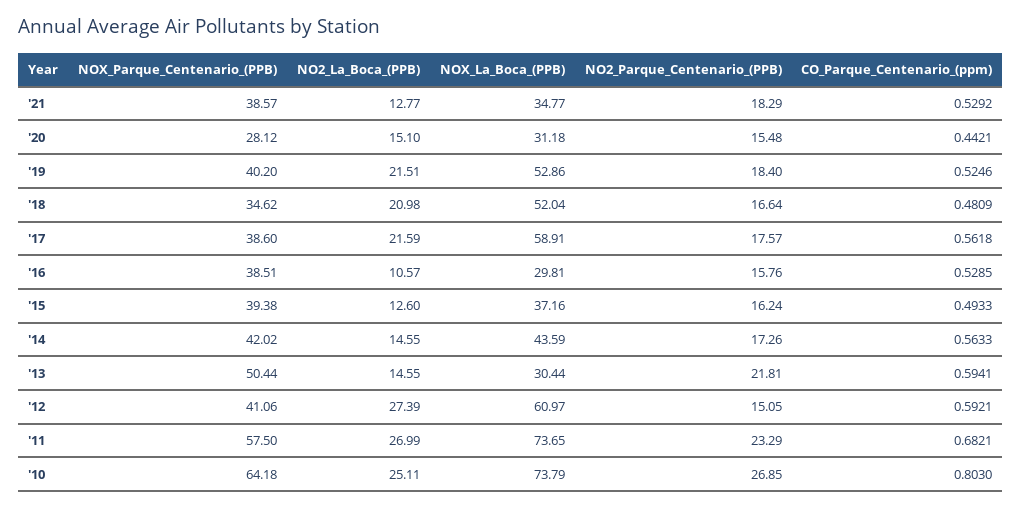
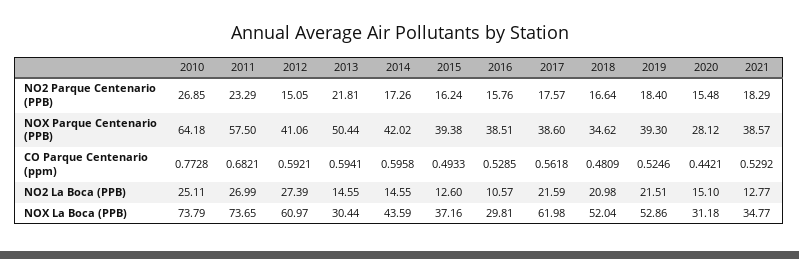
  {
    "NOX_Parque_Centenario_(PPB)": {
      "'21": 38.57,
      "'20": 28.12,
-     "'19": 40.2,
+     "'19": 39.3,
      "'18": 34.62,
      "'17": 38.6,
      "'16": 38.51,
      "'15": 39.38,
      "'14": 42.02,
      "'13": 50.44,
      "'12": 41.06,
      "'11": 57.5,
      "'10": 64.18
    },
    "NO2_La_Boca_(PPB)": {
      "'21": 12.77,
      "'20": 15.1,
      "'19": 21.51,
      "'18": 20.98,
      "'17": 21.59,
      "'16": 10.57,
      "'15": 12.6,
      "'14": 14.55,
      "'13": 14.55,
      "'12": 27.39,
      "'11": 26.99,
      "'10": 25.11
    },
    "NOX_La_Boca_(PPB)": {
      "'21": 34.77,
      "'20": 31.18,
      "'19": 52.86,
      "'18": 52.04,
-     "'17": 58.91,
+     "'17": 61.98,
      "'16": 29.81,
      "'15": 37.16,
      "'14": 43.59,
      "'13": 30.44,
      "'12": 60.97,
      "'11": 73.65,
      "'10": 73.79
    },
    "NO2_Parque_Centenario_(PPB)": {
      "'21": 18.29,
      "'20": 15.48,
      "'19": 18.4,
      "'18": 16.64,
      "'17": 17.57,
      "'16": 15.76,
      "'15": 16.24,
      "'14": 17.26,
      "'13": 21.81,
      "'12": 15.05,
      "'11": 23.29,
      "'10": 26.85
    },
    "CO_Parque_Centenario_(ppm)": {
      "'21": 0.5292,
      "'20": 0.4421,
      "'19": 0.5246,
      "'18": 0.4809,
      "'17": 0.5618,
      "'16": 0.5285,
      "'15": 0.4933,
-     "'14": 0.5633,
+     "'14": 0.5958,
      "'13": 0.5941,
      "'12": 0.5921,
      "'11": 0.6821,
-     "'10": 0.803
+     "'10": 0.7728
    }
  }

